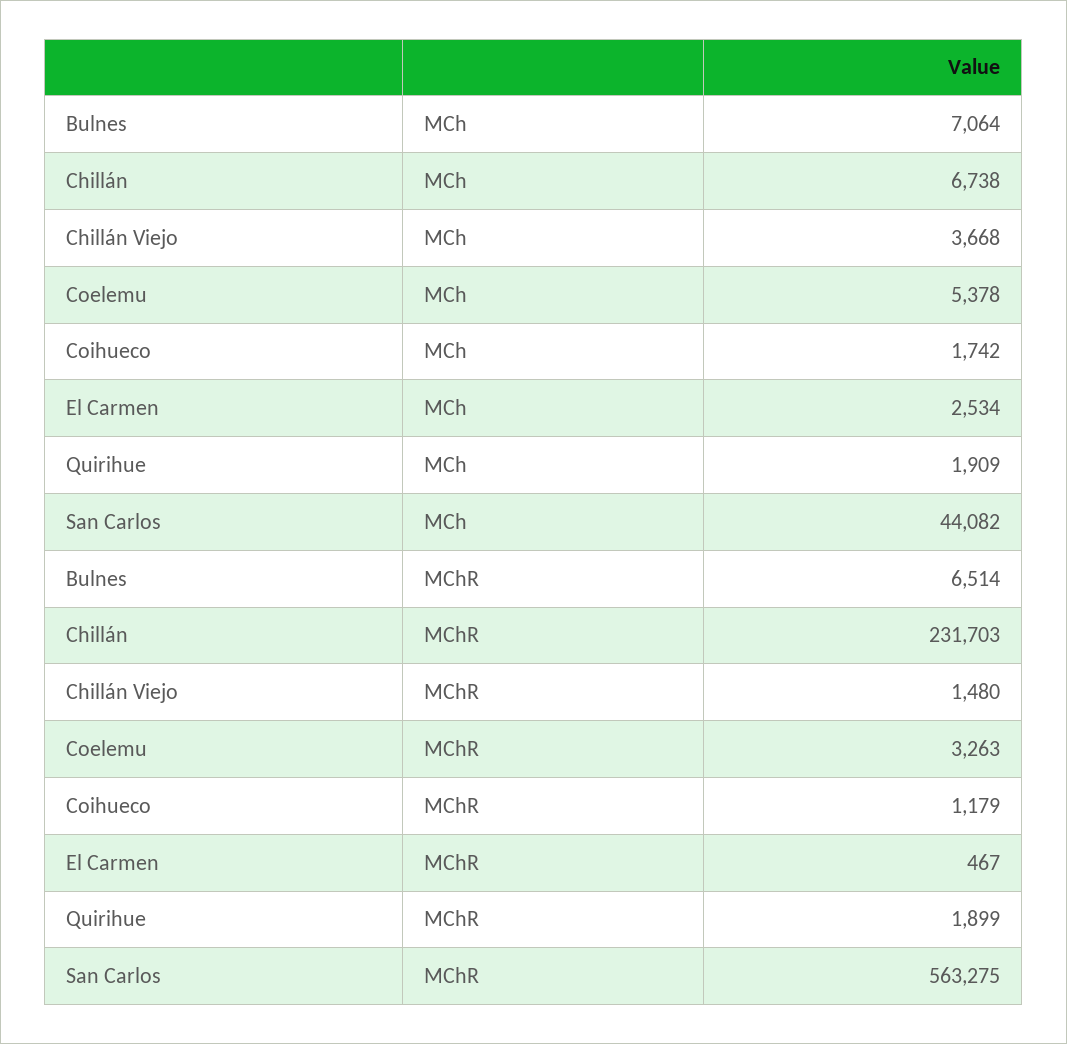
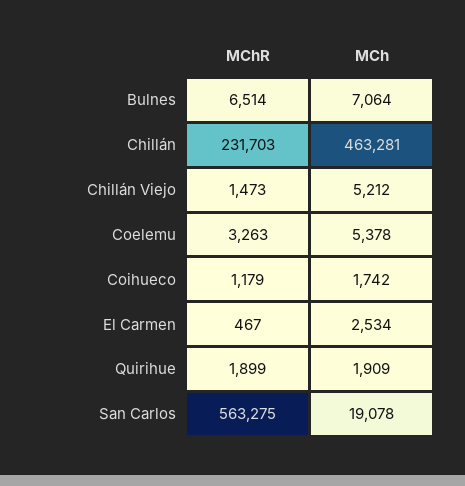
  {
    "Bulnes": {
      "MCh": 7064,
      "MChR": 6514
    },
    "Chillán": {
-     "MCh": 6738,
+     "MCh": 463281,
      "MChR": 231703
    },
    "Chillán Viejo": {
-     "MCh": 3668,
+     "MCh": 5212,
-     "MChR": 1480
+     "MChR": 1473
    },
    "Coelemu": {
      "MCh": 5378,
      "MChR": 3263
    },
    "Coihueco": {
      "MCh": 1742,
      "MChR": 1179
    },
    "El Carmen": {
      "MCh": 2534,
      "MChR": 467
    },
    "Quirihue": {
      "MCh": 1909,
      "MChR": 1899
    },
    "San Carlos": {
-     "MCh": 44082,
+     "MCh": 19078,
      "MChR": 563275
    }
  }

